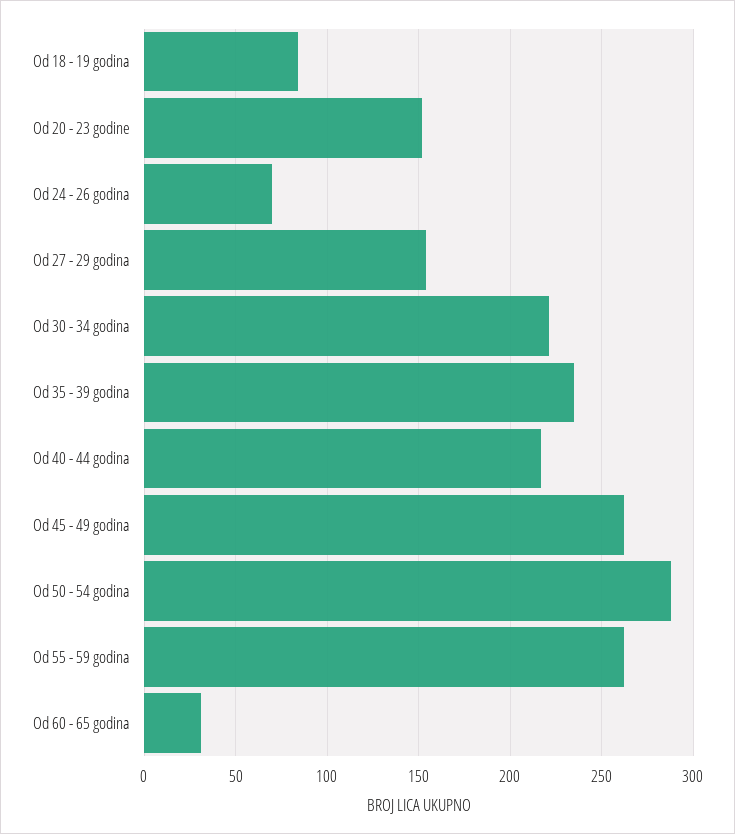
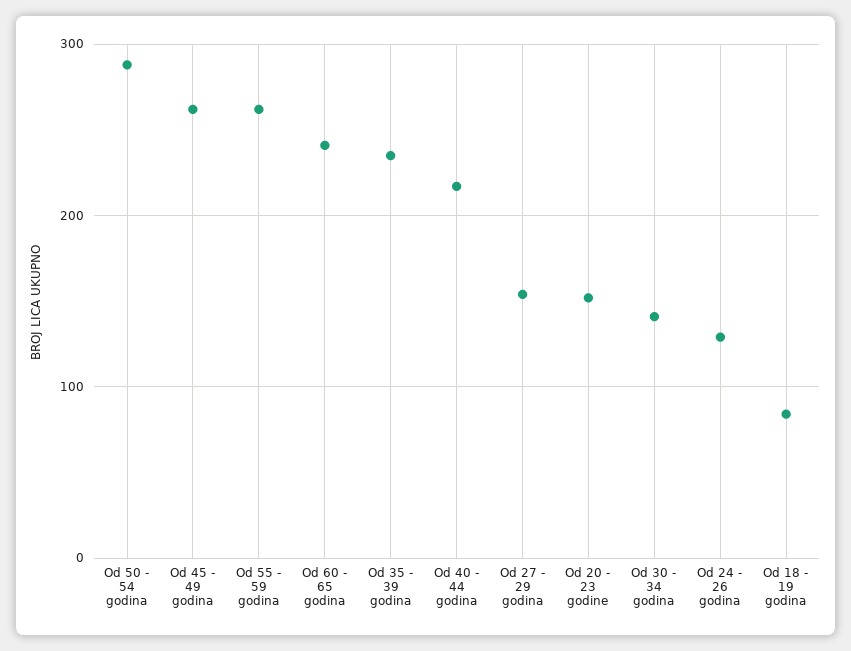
  {
    "Od 18 - 19 godina": 85,
    "Od 20 - 23 godine": 150,
-   "Od 24 - 26 godina": 70,
+   "Od 24 - 26 godina": 130,
    "Od 27 - 29 godina": 155,
-   "Od 30 - 34 godina": 220,
+   "Od 30 - 34 godina": 140,
    "Od 35 - 39 godina": 235,
    "Od 40 - 44 godina": 215,
    "Od 45 - 49 godina": 260,
    "Od 50 - 54 godina": 290,
    "Od 55 - 59 godina": 260,
-   "Od 60 - 65 godina": 30
+   "Od 60 - 65 godina": 240
  }

